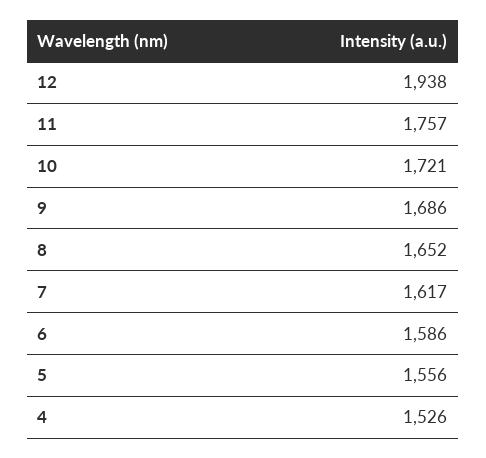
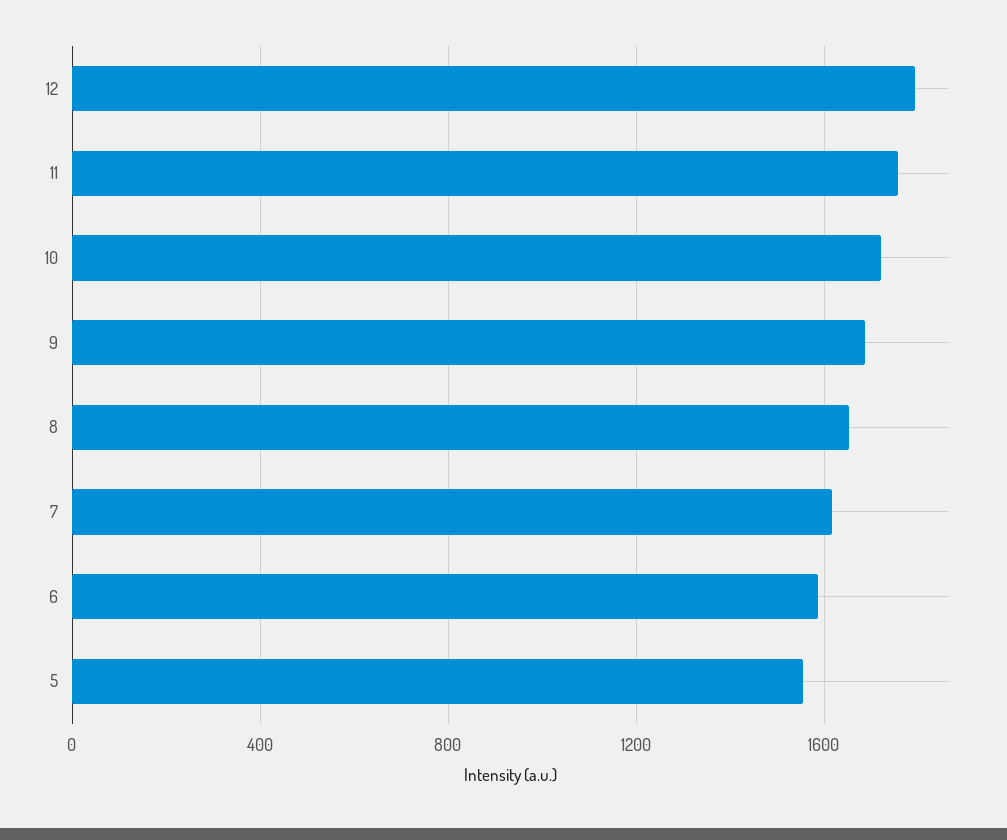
  {
-   "12": 1938,
+   "12": 1800,
    "11": 1757,
    "10": 1721,
    "9": 1686,
    "8": 1652,
    "7": 1617,
    "6": 1586,
-   "5": 1556,
+   "5": 1556
-   "4": 1526
  }

